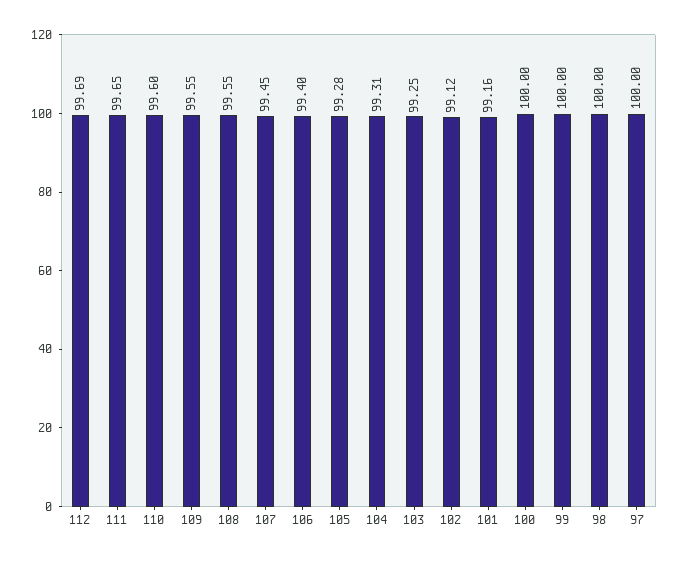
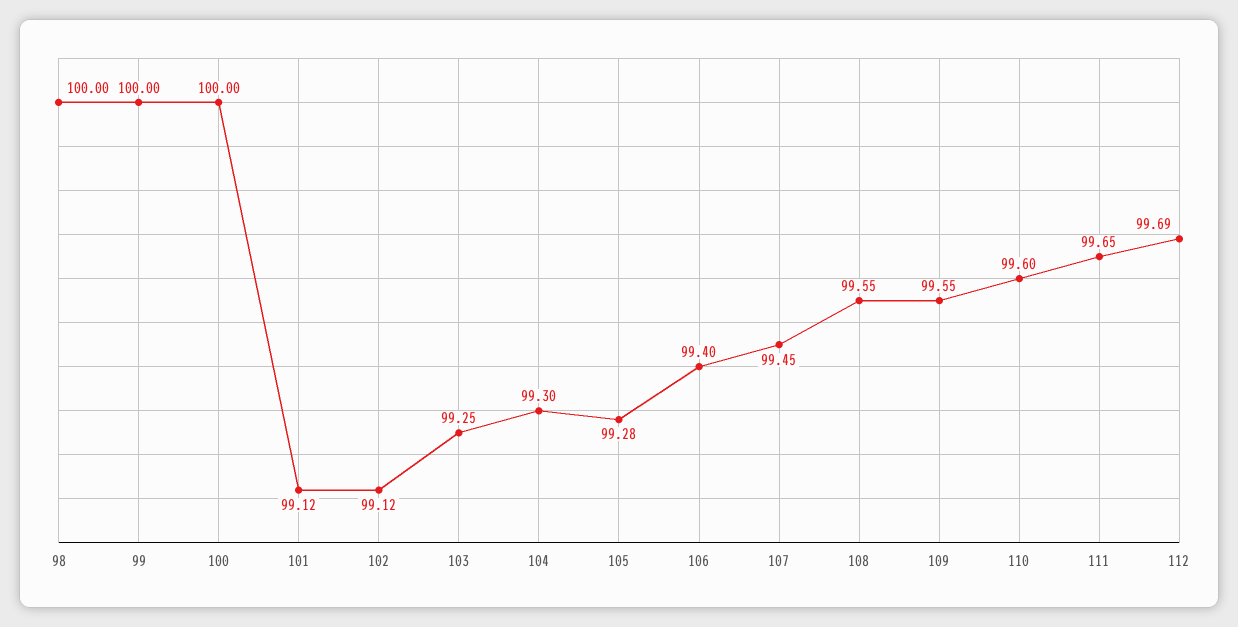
  {
    "112": 99.69,
    "111": 99.65,
    "110": 99.6,
    "109": 99.55,
    "108": 99.55,
    "107": 99.45,
    "106": 99.4,
    "105": 99.28,
-   "104": 99.31,
+   "104": 99.3,
    "103": 99.25,
    "102": 99.12,
-   "101": 99.16,
+   "101": 99.12,
    "100": 100,
    "99": 100,
-   "98": 100,
+   "98": 100
-   "97": 100
  }

